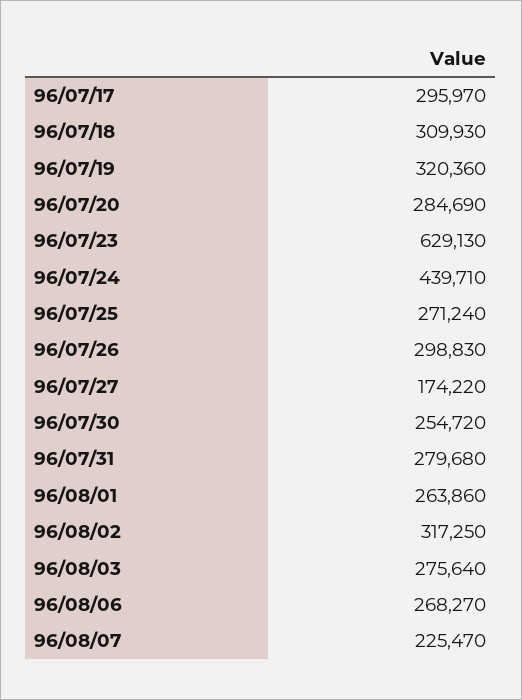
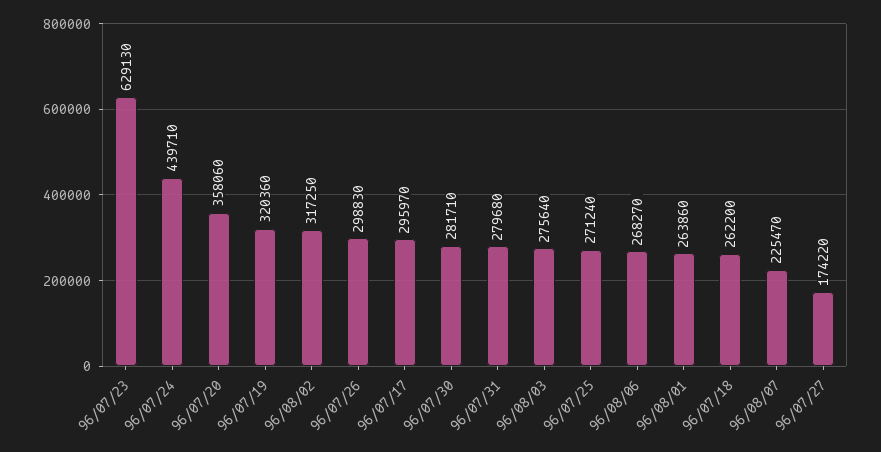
  {
    "96/07/17": 295970,
-   "96/07/18": 309930,
+   "96/07/18": 262200,
    "96/07/19": 320360,
-   "96/07/20": 284690,
+   "96/07/20": 358060,
    "96/07/23": 629130,
    "96/07/24": 439710,
    "96/07/25": 271240,
    "96/07/26": 298830,
    "96/07/27": 174220,
-   "96/07/30": 254720,
+   "96/07/30": 281710,
    "96/07/31": 279680,
    "96/08/01": 263860,
    "96/08/02": 317250,
    "96/08/03": 275640,
    "96/08/06": 268270,
    "96/08/07": 225470
  }

